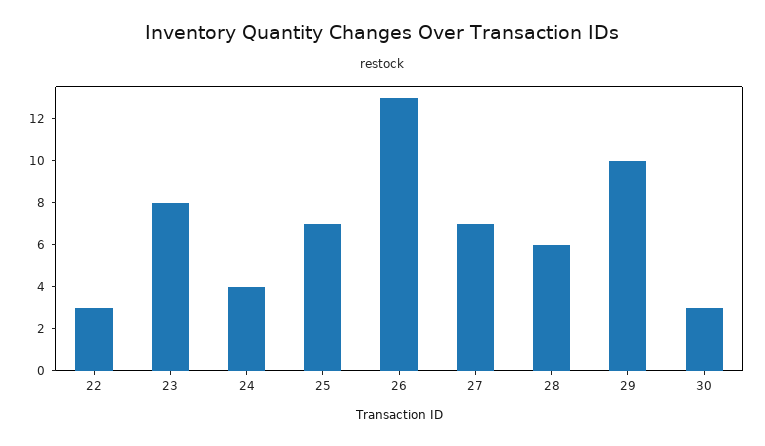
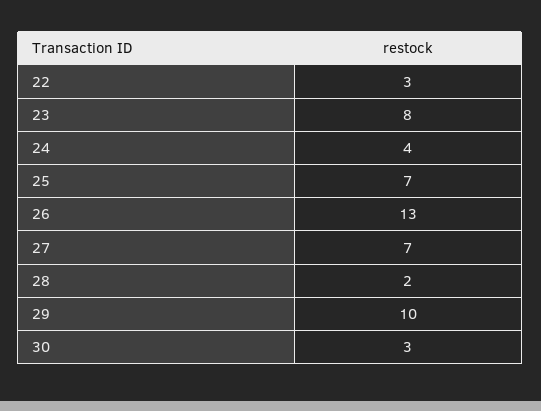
  {
    "22": 3,
    "23": 8,
    "24": 4,
    "25": 7,
    "26": 13,
    "27": 7,
-   "28": 6,
+   "28": 2,
    "29": 10,
    "30": 3
  }

